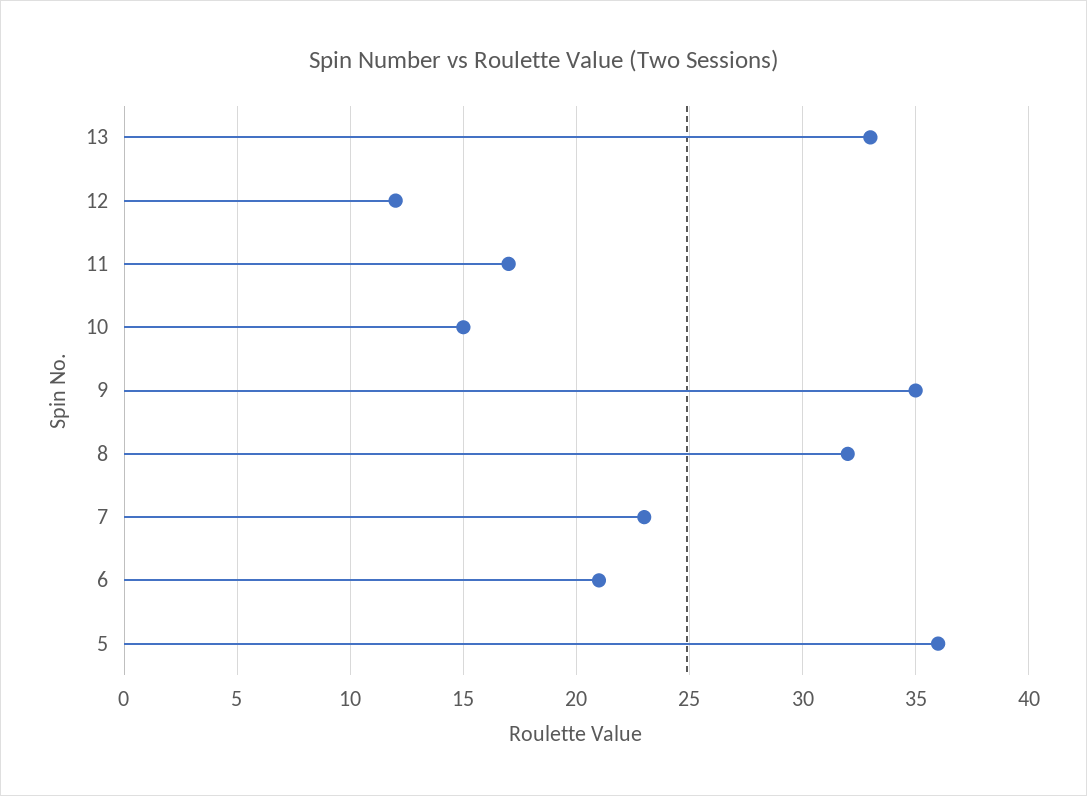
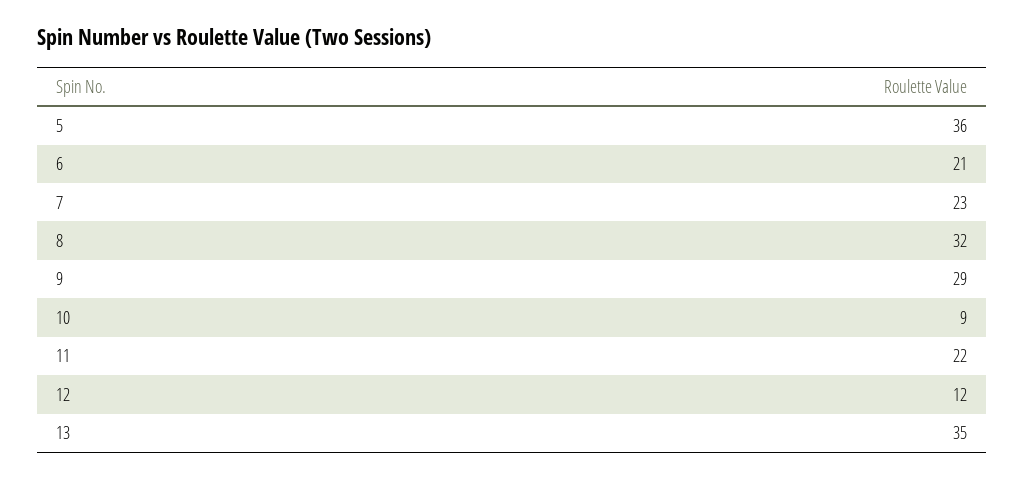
  {
-   "13": 33,
+   "13": 35,
    "12": 12,
-   "11": 17,
+   "11": 22,
-   "10": 15,
+   "10": 9,
-   "9": 35,
+   "9": 29,
    "8": 32,
    "7": 23,
    "6": 21,
    "5": 36
  }

